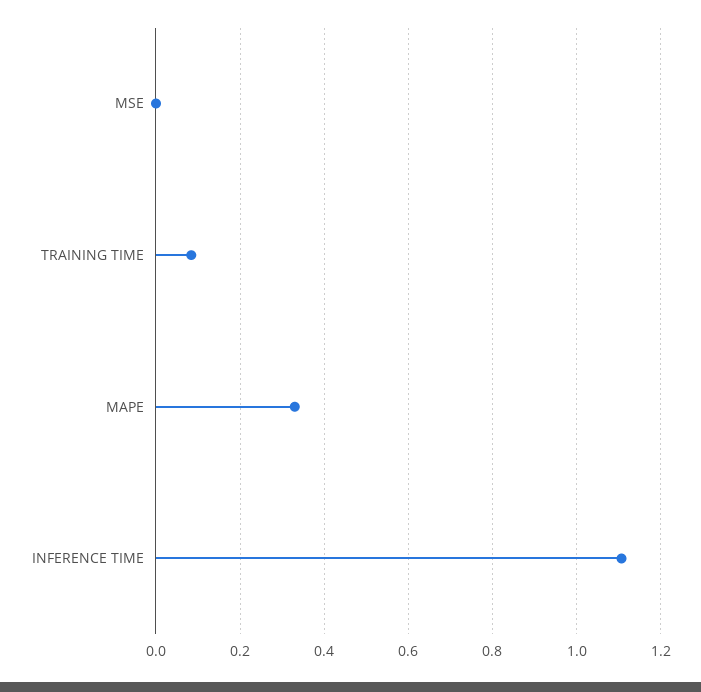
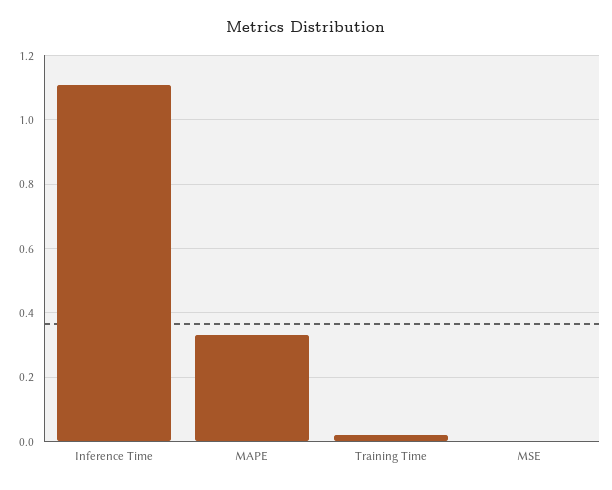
  {
    "MSE": 0,
-   "TRAINING TIME": 0.08,
+   "TRAINING TIME": 0.02,
    "MAPE": 0.34,
    "INFERENCE TIME": 1.1
  }

